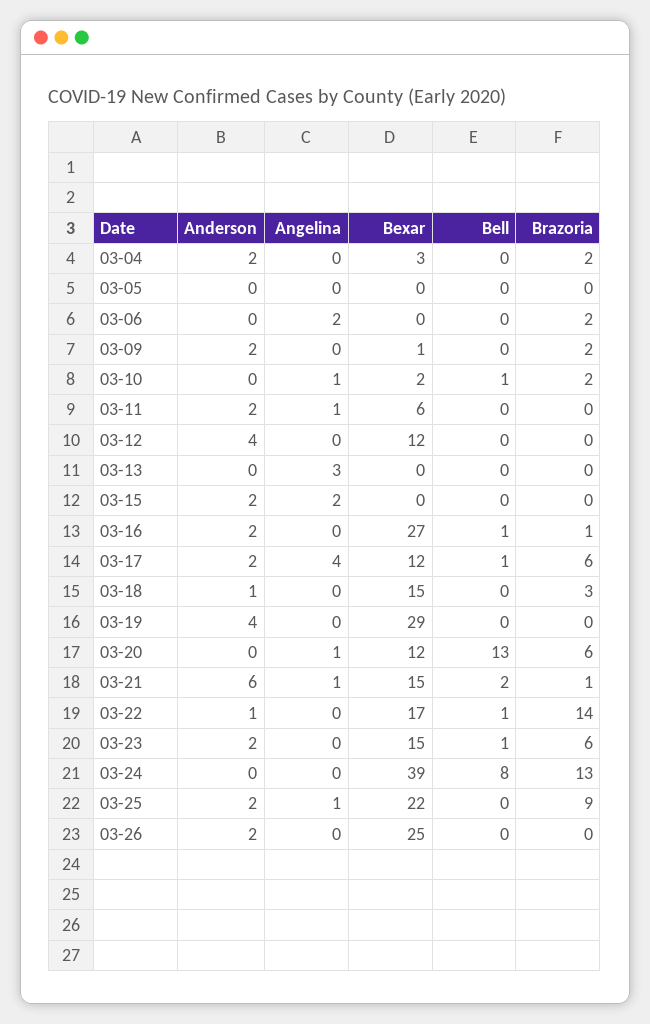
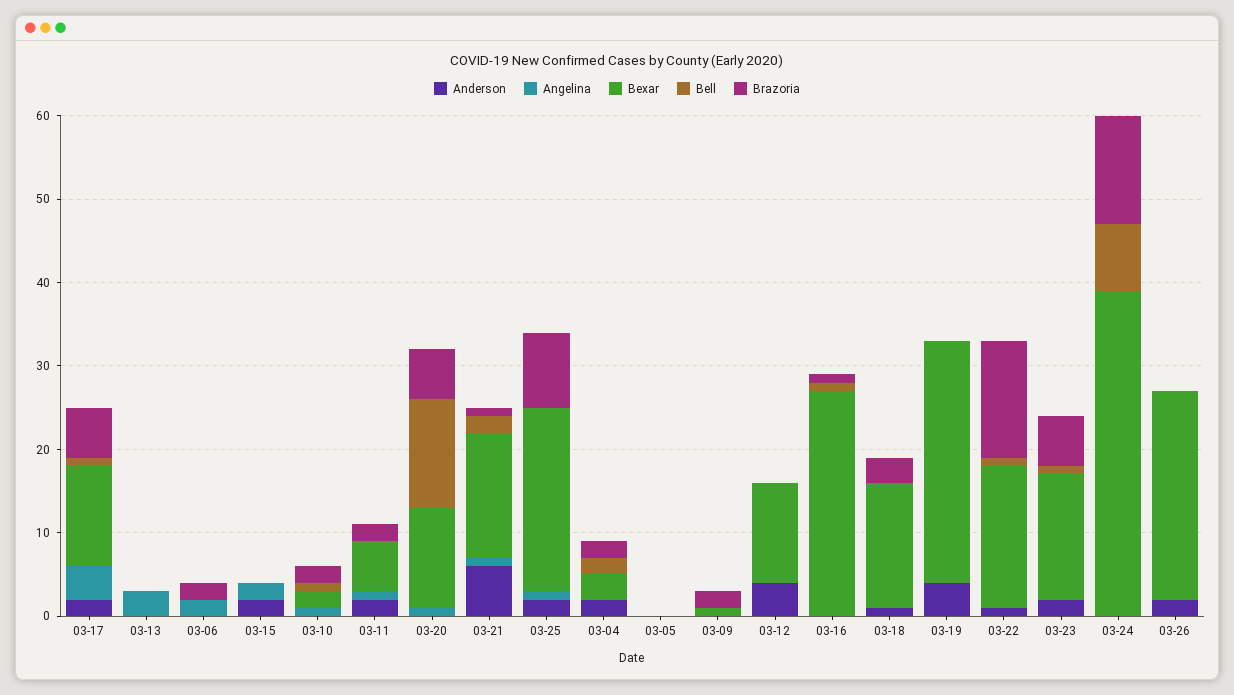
  {
    "Anderson": {
      "03-04": 2,
      "03-05": 0,
      "03-06": 0,
-     "03-09": 2,
+     "03-09": 0,
      "03-10": 0,
      "03-11": 2,
      "03-12": 4,
      "03-13": 0,
      "03-15": 2,
-     "03-16": 2,
+     "03-16": 0,
      "03-17": 2,
      "03-18": 1,
      "03-19": 4,
      "03-20": 0,
      "03-21": 6,
      "03-22": 1,
      "03-23": 2,
      "03-24": 0,
      "03-25": 2,
      "03-26": 2
    },
    "Angelina": {
      "03-04": 0,
      "03-05": 0,
      "03-06": 2,
      "03-09": 0,
      "03-10": 1,
      "03-11": 1,
      "03-12": 0,
      "03-13": 3,
      "03-15": 2,
      "03-16": 0,
      "03-17": 4,
      "03-18": 0,
      "03-19": 0,
      "03-20": 1,
      "03-21": 1,
      "03-22": 0,
      "03-23": 0,
      "03-24": 0,
      "03-25": 1,
      "03-26": 0
    },
    "Bexar": {
      "03-04": 3,
      "03-05": 0,
      "03-06": 0,
      "03-09": 1,
      "03-10": 2,
      "03-11": 6,
      "03-12": 12,
      "03-13": 0,
      "03-15": 0,
      "03-16": 27,
      "03-17": 12,
      "03-18": 15,
      "03-19": 29,
      "03-20": 12,
      "03-21": 15,
      "03-22": 17,
      "03-23": 15,
      "03-24": 39,
      "03-25": 22,
      "03-26": 25
    },
    "Bell": {
-     "03-04": 0,
+     "03-04": 2,
      "03-05": 0,
      "03-06": 0,
      "03-09": 0,
      "03-10": 1,
      "03-11": 0,
      "03-12": 0,
      "03-13": 0,
      "03-15": 0,
      "03-16": 1,
      "03-17": 1,
      "03-18": 0,
      "03-19": 0,
      "03-20": 13,
      "03-21": 2,
      "03-22": 1,
      "03-23": 1,
      "03-24": 8,
      "03-25": 0,
      "03-26": 0
    },
    "Brazoria": {
      "03-04": 2,
      "03-05": 0,
      "03-06": 2,
      "03-09": 2,
      "03-10": 2,
-     "03-11": 0,
+     "03-11": 2,
      "03-12": 0,
      "03-13": 0,
      "03-15": 0,
      "03-16": 1,
      "03-17": 6,
      "03-18": 3,
      "03-19": 0,
      "03-20": 6,
      "03-21": 1,
      "03-22": 14,
      "03-23": 6,
      "03-24": 13,
      "03-25": 9,
      "03-26": 0
    }
  }

